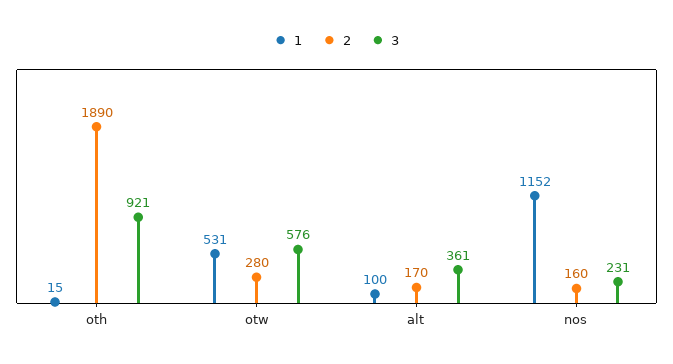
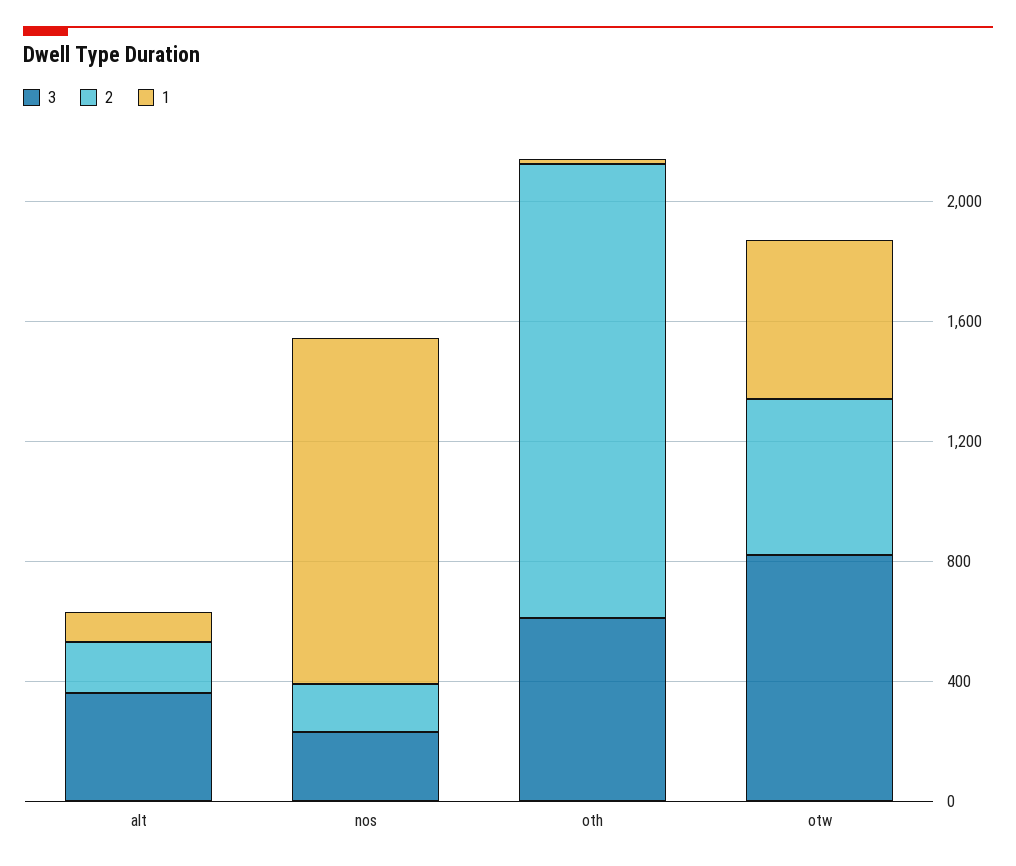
  {
    "1": {
      "oth": 15,
      "otw": 531,
      "alt": 100,
      "nos": 1152
    },
    "2": {
-     "oth": 1890,
+     "oth": 1500,
-     "otw": 280,
+     "otw": 500,
      "alt": 170,
      "nos": 160
    },
    "3": {
-     "oth": 921,
+     "oth": 600,
-     "otw": 576,
+     "otw": 800,
      "alt": 361,
      "nos": 231
    }
  }

